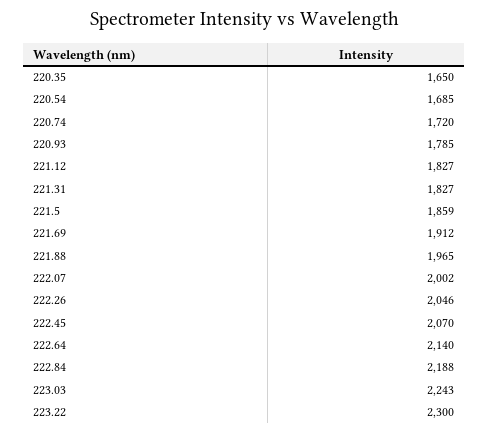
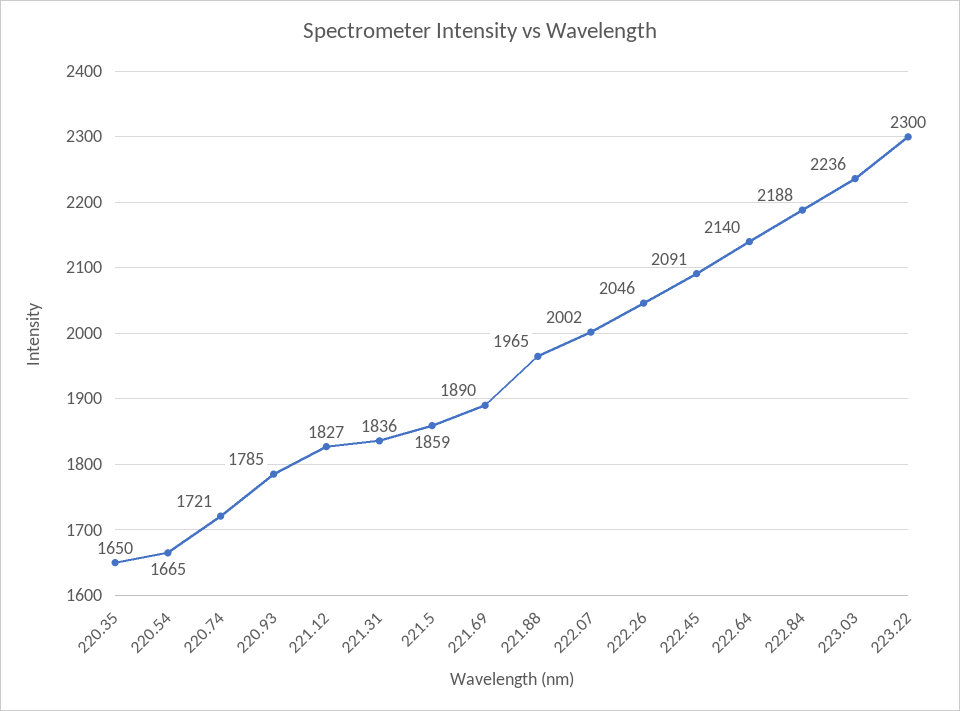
  {
    "220.35": 1650,
-   "220.54": 1685,
+   "220.54": 1665,
-   "220.74": 1720,
+   "220.74": 1721,
    "220.93": 1785,
    "221.12": 1827,
-   "221.31": 1827,
+   "221.31": 1836,
    "221.5": 1859,
-   "221.69": 1912,
+   "221.69": 1890,
    "221.88": 1965,
    "222.07": 2002,
    "222.26": 2046,
-   "222.45": 2070,
+   "222.45": 2091,
    "222.64": 2140,
    "222.84": 2188,
-   "223.03": 2243,
+   "223.03": 2236,
    "223.22": 2300
  }

